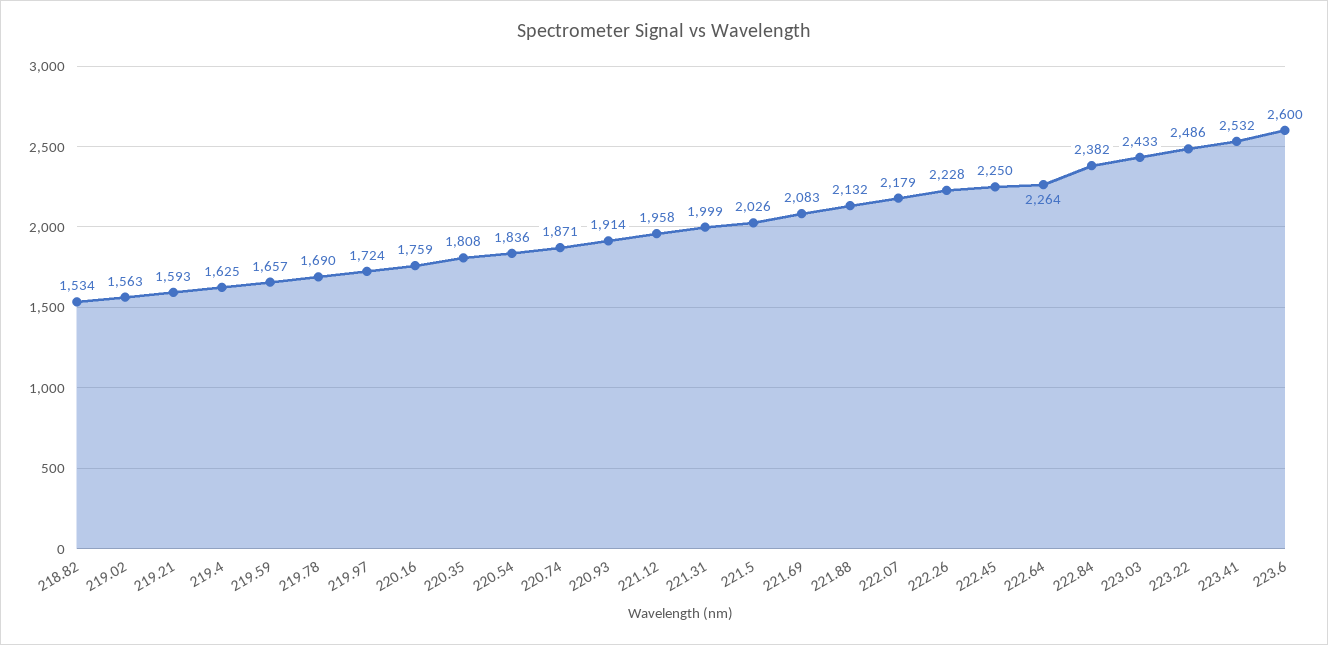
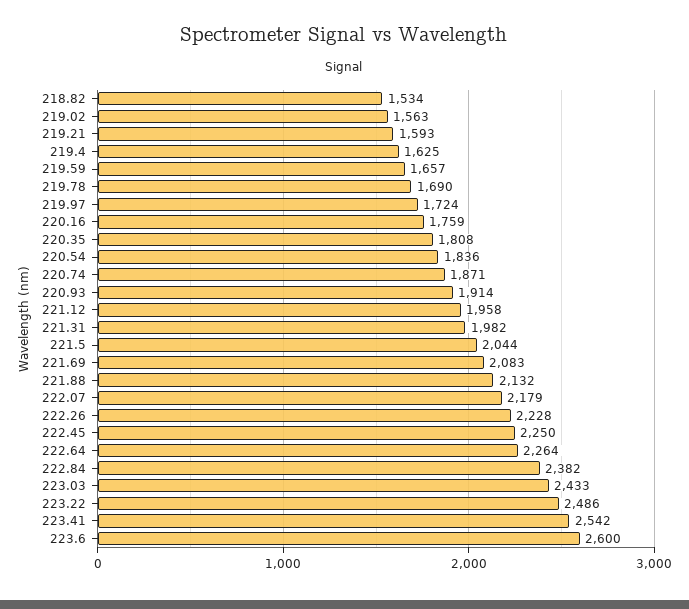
  {
    "218.82": 1534,
    "219.02": 1563,
    "219.21": 1593,
    "219.4": 1625,
    "219.59": 1657,
    "219.78": 1690,
    "219.97": 1724,
    "220.16": 1759,
    "220.35": 1808,
    "220.54": 1836,
    "220.74": 1871,
    "220.93": 1914,
    "221.12": 1958,
-   "221.31": 1999,
+   "221.31": 1982,
-   "221.5": 2026,
+   "221.5": 2044,
    "221.69": 2083,
    "221.88": 2132,
    "222.07": 2179,
    "222.26": 2228,
    "222.45": 2250,
    "222.64": 2264,
    "222.84": 2382,
    "223.03": 2433,
    "223.22": 2486,
-   "223.41": 2532,
+   "223.41": 2542,
    "223.6": 2600
  }

